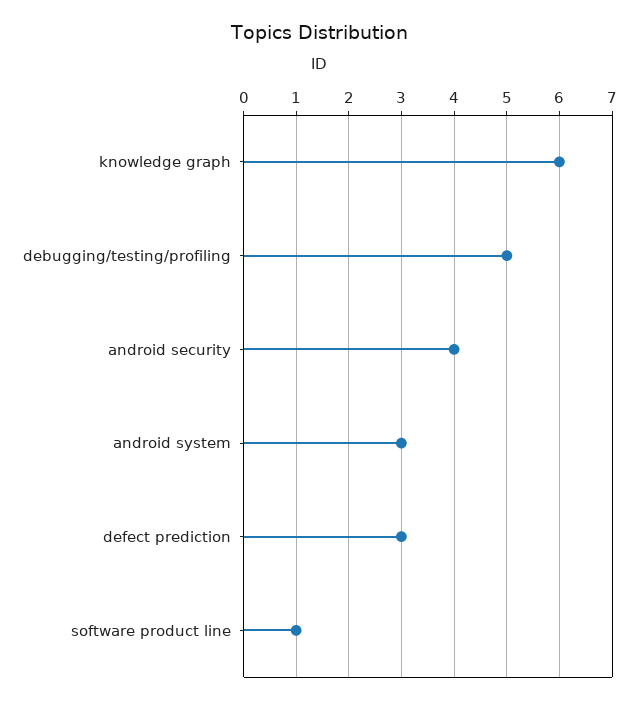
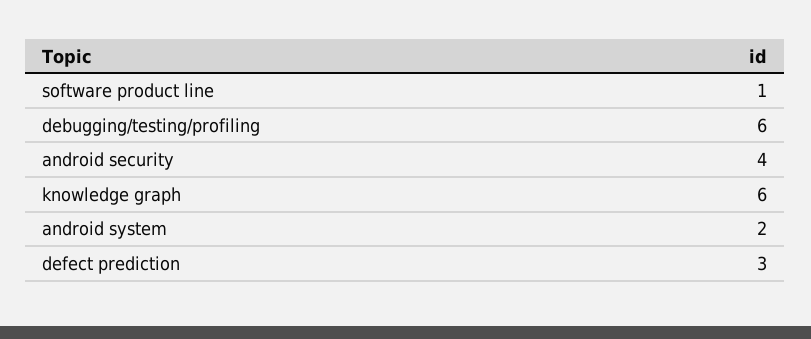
  {
    "knowledge graph": 6,
-   "debugging/testing/profiling": 5,
+   "debugging/testing/profiling": 6,
    "android security": 4,
-   "android system": 3,
+   "android system": 2,
    "defect prediction": 3,
    "software product line": 1
  }

